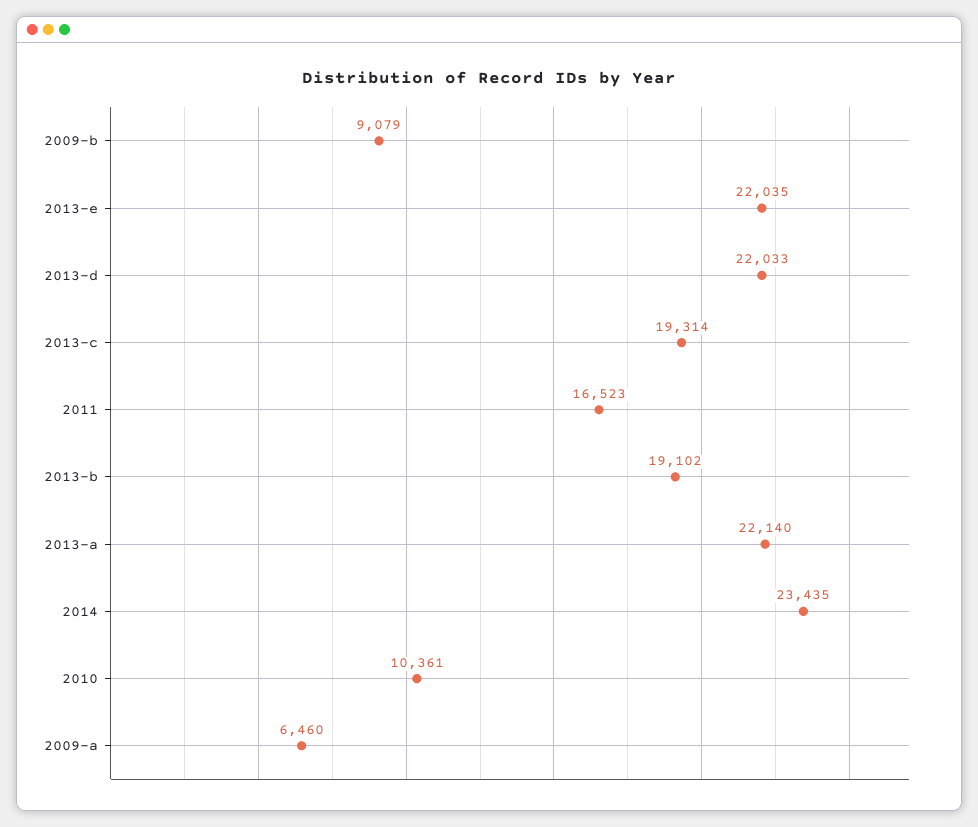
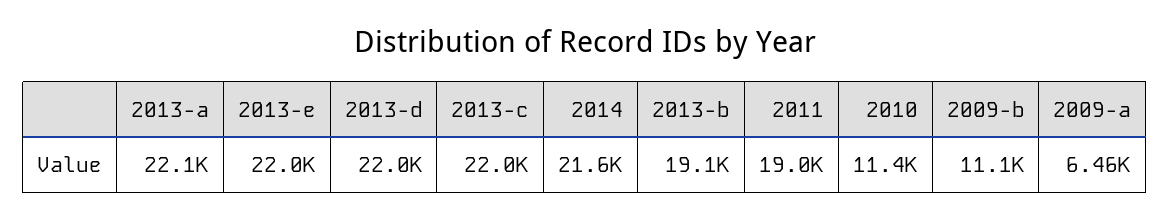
  {
-   "2009-b": 9079,
+   "2009-b": 11100,
    "2013-e": 22035,
    "2013-d": 22033,
-   "2013-c": 19314,
+   "2013-c": 22000,
-   "2011": 16523,
+   "2011": 19000,
    "2013-b": 19102,
    "2013-a": 22140,
-   "2014": 23435,
+   "2014": 21600,
-   "2010": 10361,
+   "2010": 11400,
    "2009-a": 6460
  }

